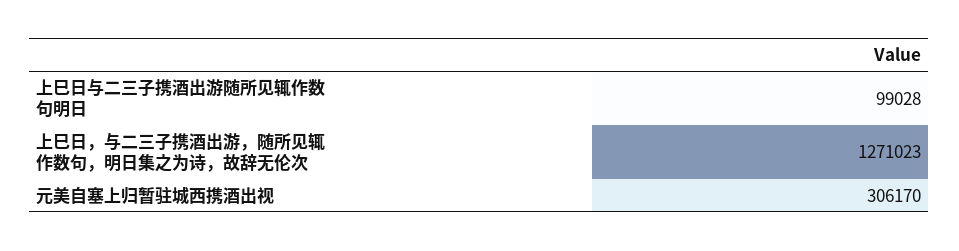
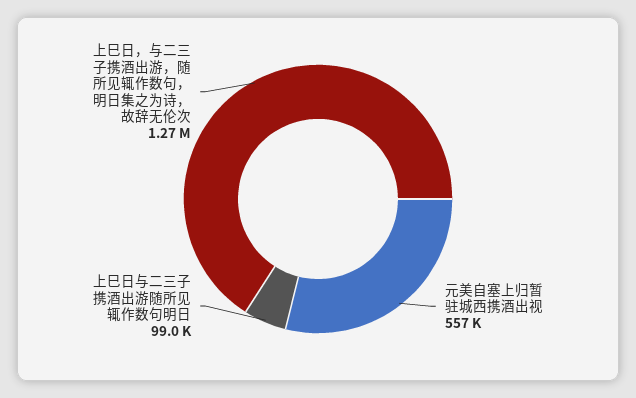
  {
    "上巳日与二三子携酒出游随所见辄作数句明日": 99028,
    "上巳日，与二三子携酒出游，随所见辄作数句，明日集之为诗，故辞无伦次": 1271023,
-   "元美自塞上归暂驻城西携酒出视": 306170
+   "元美自塞上归暂驻城西携酒出视": 557000
  }

